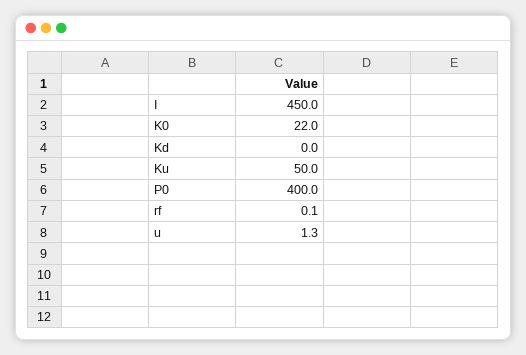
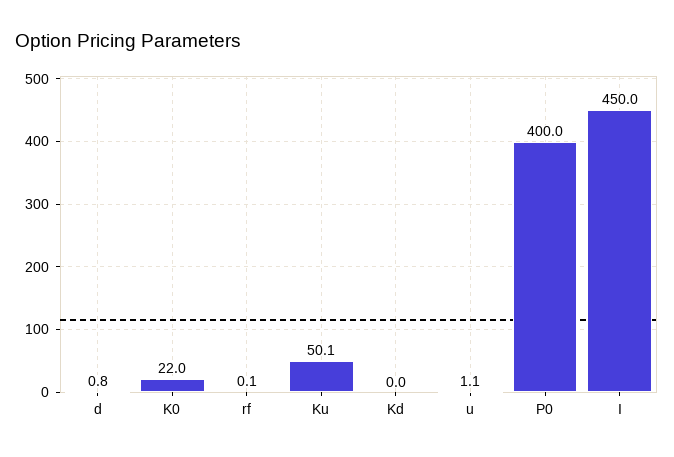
  {
    "I": 450,
    "K0": 22,
    "Kd": 0,
-   "Ku": 50,
+   "Ku": 50.1,
    "P0": 400,
    "rf": 0.1,
-   "u": 1.3
+   "u": 1.1,
+   "d": 0.8
  }

